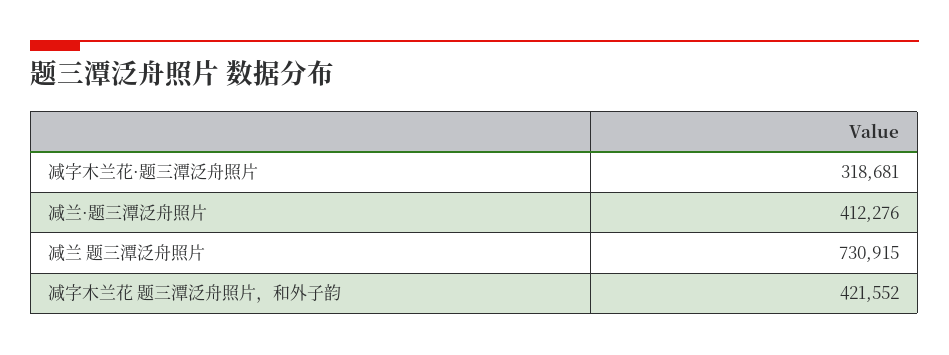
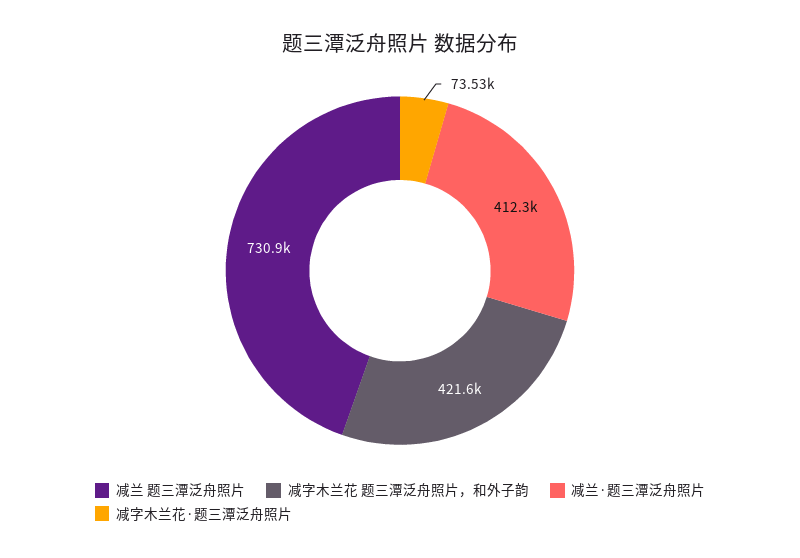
  {
-   "减字木兰花·题三潭泛舟照片": 318681,
+   "减字木兰花·题三潭泛舟照片": 73530,
    "减兰·题三潭泛舟照片": 412276,
    "减兰 题三潭泛舟照片": 730915,
    "减字木兰花 题三潭泛舟照片，和外子韵": 421552
  }

